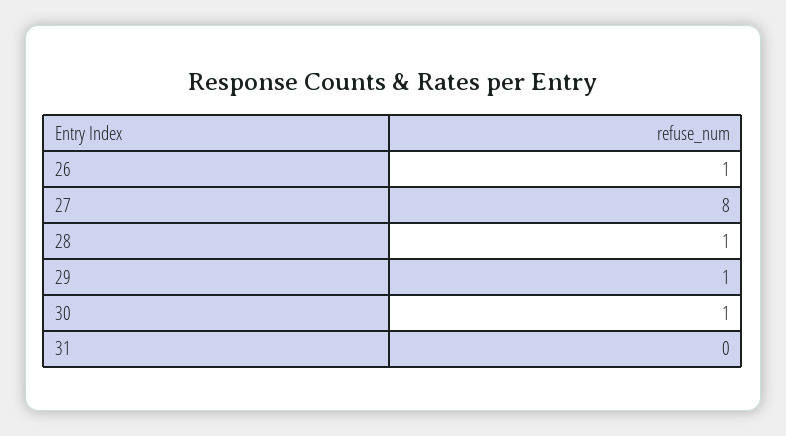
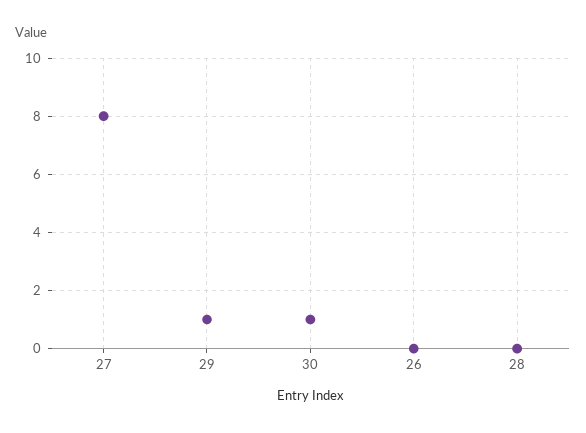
  {
-   "26": 1,
+   "26": 0,
    "27": 8,
-   "28": 1,
+   "28": 0,
    "29": 1,
-   "30": 1,
+   "30": 1
-   "31": 0
  }

